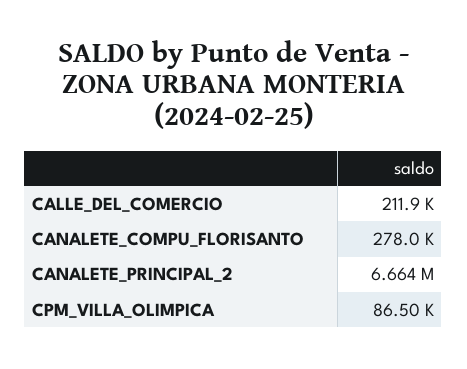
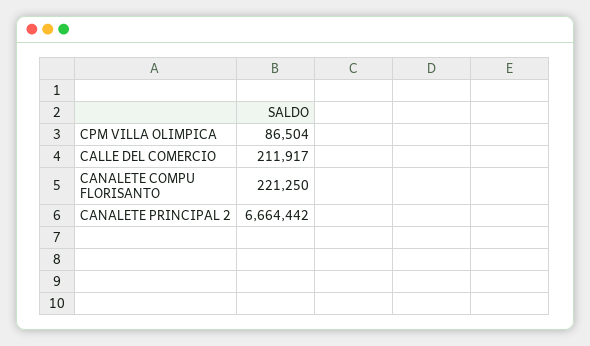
  {
    "CALLE_DEL_COMERCIO": 211917,
-   "CANALETE_COMPU_FLORISANTO": 278000,
+   "CANALETE_COMPU_FLORISANTO": 221250,
    "CANALETE_PRINCIPAL_2": 6664442,
    "CPM_VILLA_OLIMPICA": 86504
  }

